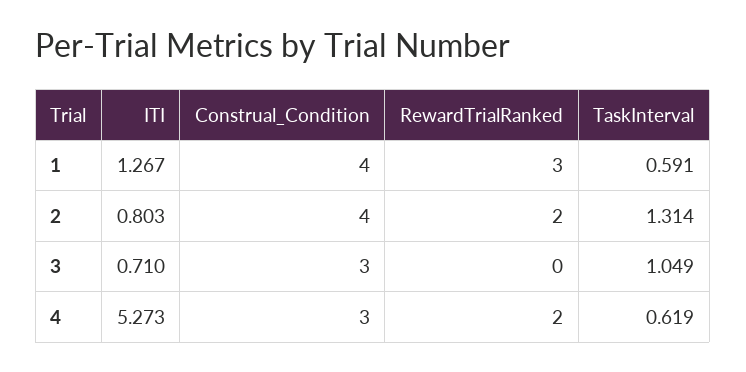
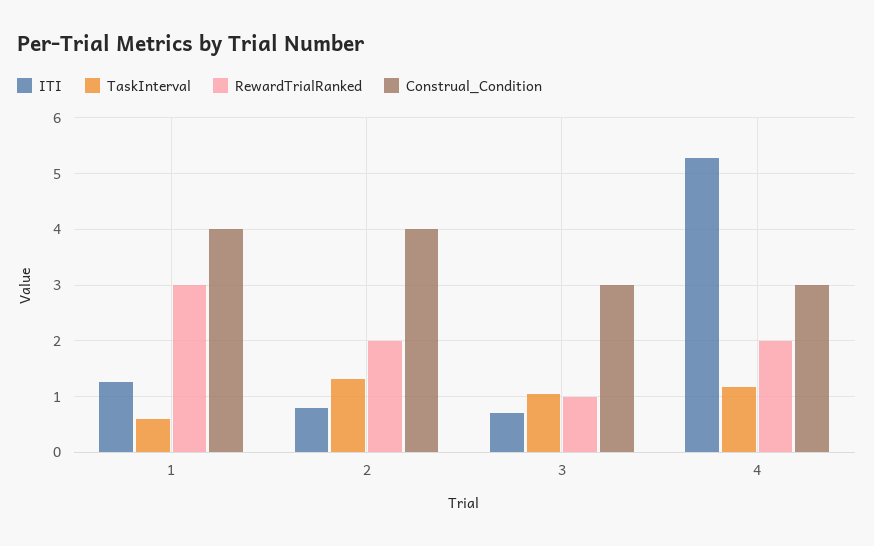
  {
    "ITI": {
      "1": 1.267,
      "2": 0.803,
      "3": 0.71,
      "4": 5.273
    },
    "Construal_Condition": {
      "1": 4,
      "2": 4,
      "3": 3,
      "4": 3
    },
    "RewardTrialRanked": {
      "1": 3,
      "2": 2,
-     "3": 0,
+     "3": 1,
      "4": 2
    },
    "TaskInterval": {
      "1": 0.591,
      "2": 1.314,
      "3": 1.049,
-     "4": 0.619
+     "4": 1.2
    }
  }

